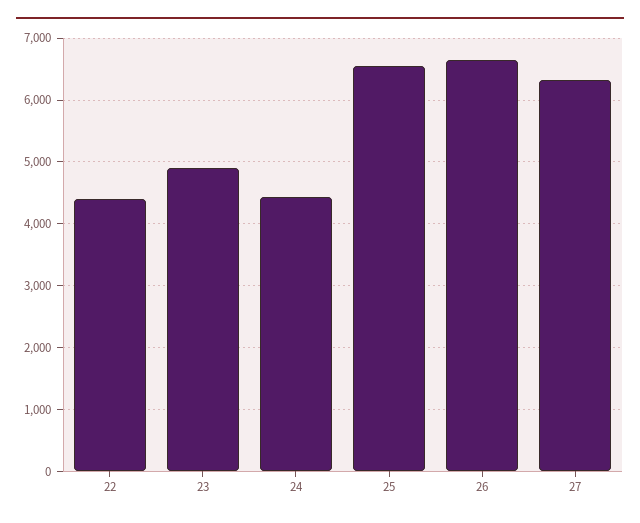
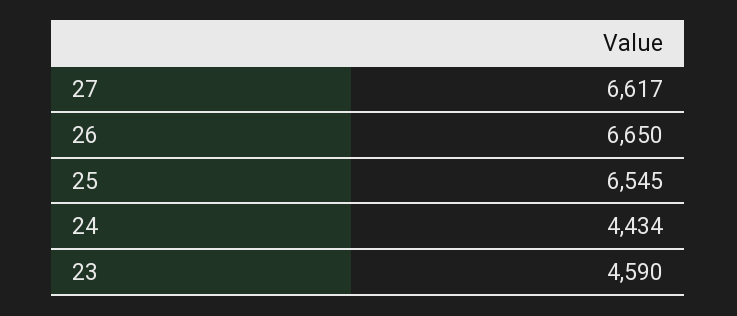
  {
-   "22": 4400,
-   "23": 4900,
+   "23": 4590,
    "24": 4434,
    "25": 6545,
    "26": 6650,
-   "27": 6300
+   "27": 6617
  }

